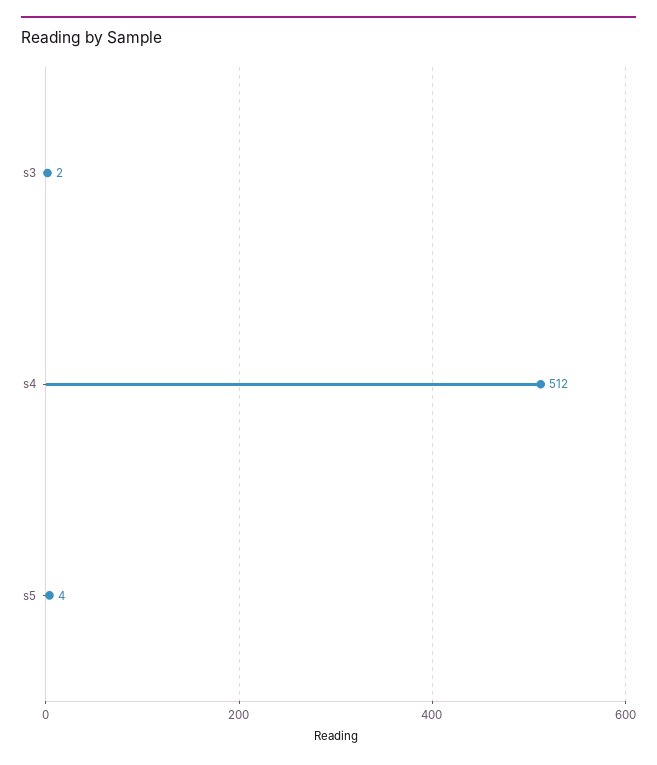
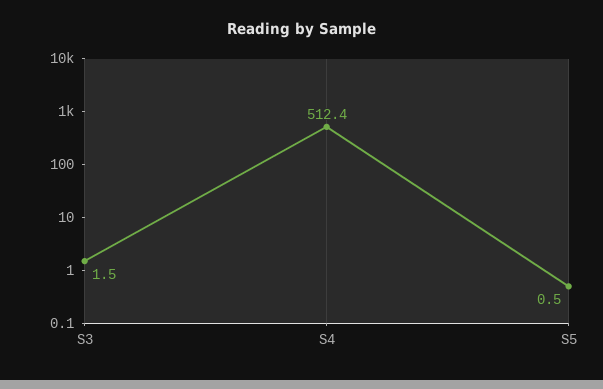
  {
    "s3": 1.5,
    "s4": 512.4,
-   "s5": 4
+   "s5": 0.5
  }

